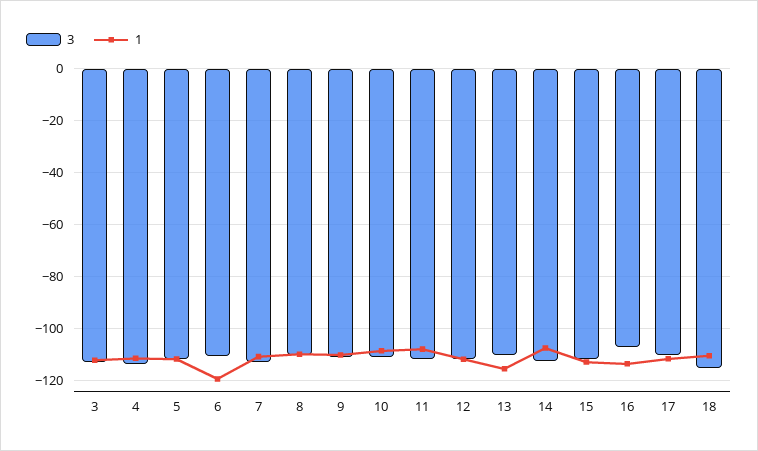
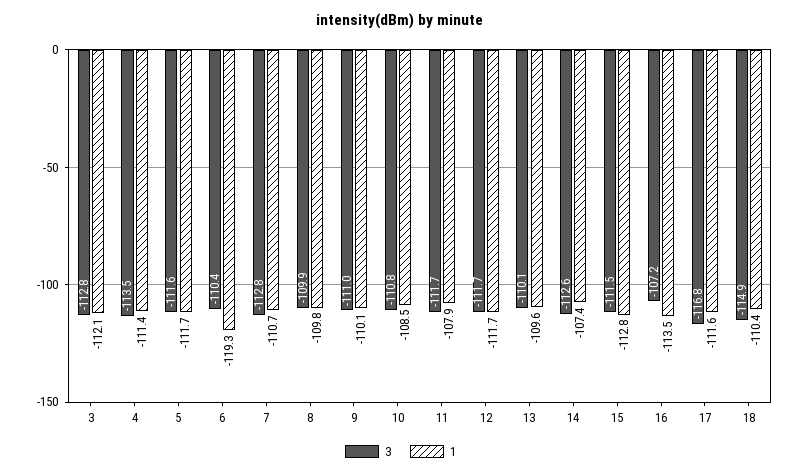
  {
    "3": {
      "3": -112.8,
      "4": -113.5,
      "5": -111.6,
      "6": -110.4,
      "7": -112.8,
      "8": -109.9,
      "9": -111,
      "10": -110.8,
      "11": -111.7,
      "12": -111.7,
      "13": -110.1,
      "14": -112.6,
      "15": -111.5,
      "16": -107.2,
-     "17": -110,
+     "17": -116.8,
      "18": -114.9
    },
    "1": {
      "3": -112.1,
      "4": -111.4,
      "5": -111.7,
      "6": -119.3,
      "7": -110.7,
      "8": -109.8,
      "9": -110.1,
      "10": -108.5,
      "11": -107.9,
      "12": -111.7,
-     "13": -115,
+     "13": -109.6,
      "14": -107.4,
      "15": -112.8,
      "16": -113.5,
      "17": -111.6,
      "18": -110.4
    }
  }

